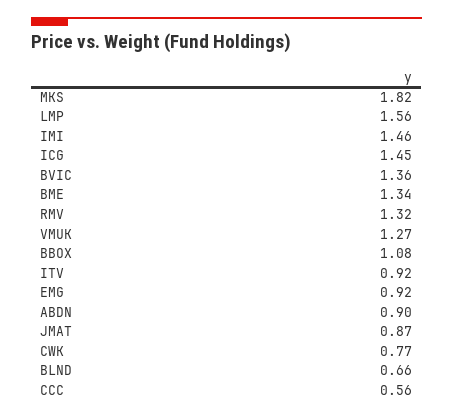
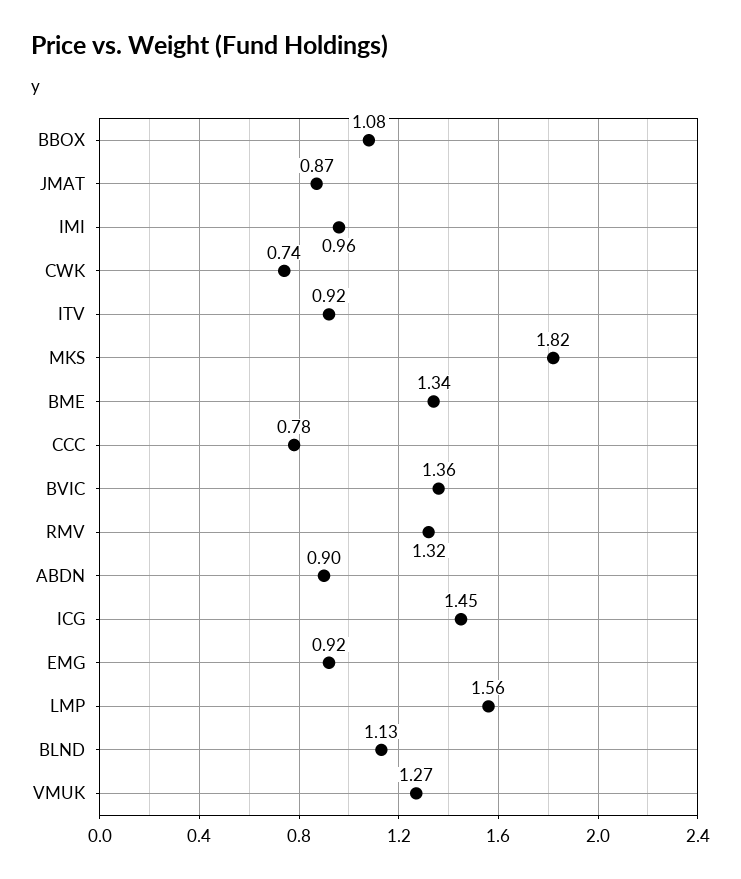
  {
    "MKS": 1.82,
    "LMP": 1.56,
-   "IMI": 1.46,
+   "IMI": 0.96,
    "ICG": 1.45,
    "BVIC": 1.36,
    "BME": 1.34,
    "RMV": 1.32,
    "VMUK": 1.27,
    "BBOX": 1.08,
    "ITV": 0.92,
    "EMG": 0.92,
    "ABDN": 0.9,
    "JMAT": 0.87,
-   "CWK": 0.77,
+   "CWK": 0.74,
-   "BLND": 0.66,
+   "BLND": 1.13,
-   "CCC": 0.56
+   "CCC": 0.78
  }

